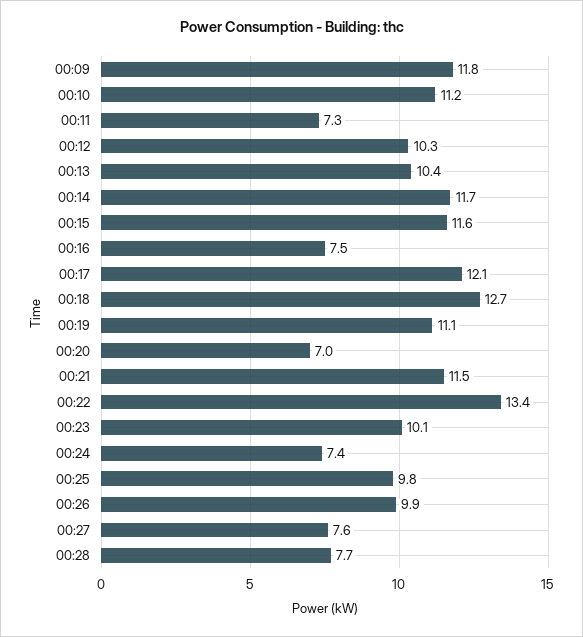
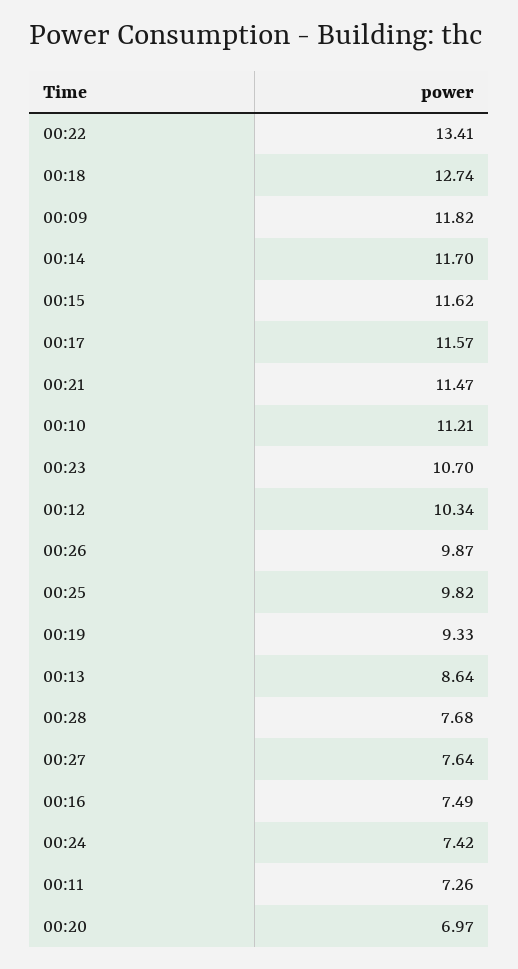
  {
    "00:09": 11.82,
    "00:10": 11.21,
    "00:11": 7.26,
    "00:12": 10.34,
-   "00:13": 10.4,
+   "00:13": 8.64,
    "00:14": 11.7,
    "00:15": 11.62,
    "00:16": 7.49,
-   "00:17": 12.1,
+   "00:17": 11.57,
    "00:18": 12.74,
-   "00:19": 11.1,
+   "00:19": 9.33,
    "00:20": 6.97,
    "00:21": 11.47,
    "00:22": 13.41,
-   "00:23": 10.1,
+   "00:23": 10.7,
    "00:24": 7.42,
    "00:25": 9.82,
    "00:26": 9.87,
    "00:27": 7.64,
    "00:28": 7.68
  }

